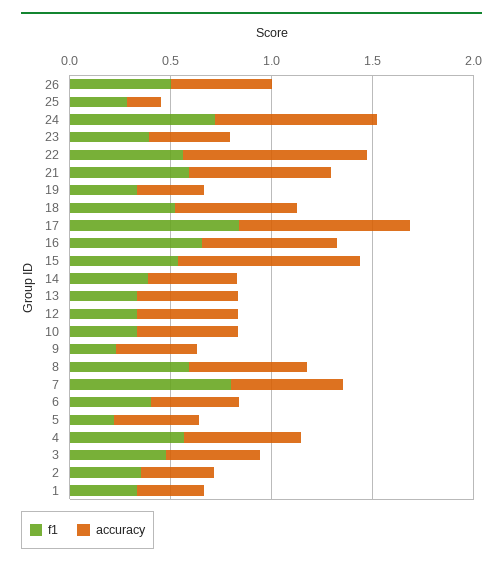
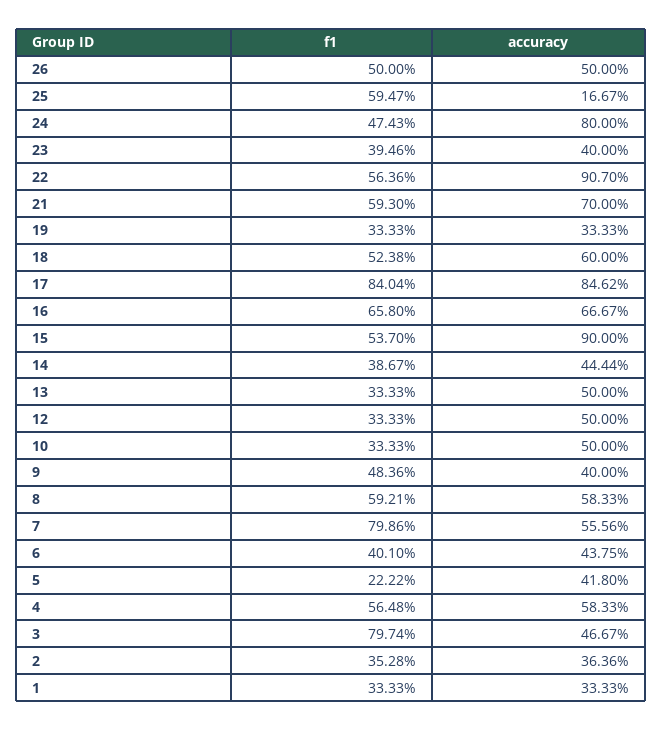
  {
    "f1": {
      "26": 0.5,
-     "25": 0.3,
+     "25": 0.5947,
-     "24": 0.7,
+     "24": 0.4743,
      "23": 0.3946,
      "22": 0.5636,
      "21": 0.593,
      "19": 0.3333,
      "18": 0.5238,
      "17": 0.8404,
      "16": 0.658,
      "15": 0.537,
      "14": 0.3867,
      "13": 0.3333,
      "12": 0.3333,
      "10": 0.3333,
-     "9": 0.2,
+     "9": 0.4836,
      "8": 0.5921,
      "7": 0.7986,
      "6": 0.401,
      "5": 0.2222,
      "4": 0.5648,
-     "3": 0.5,
+     "3": 0.7974,
      "2": 0.3528,
      "1": 0.3333
    },
    "accuracy": {
      "26": 0.5,
      "25": 0.1667,
      "24": 0.8,
      "23": 0.4,
      "22": 0.907,
      "21": 0.7,
      "19": 0.3333,
      "18": 0.6,
      "17": 0.8462,
      "16": 0.6667,
      "15": 0.9,
      "14": 0.4444,
      "13": 0.5,
      "12": 0.5,
      "10": 0.5,
      "9": 0.4,
      "8": 0.5833,
      "7": 0.5556,
      "6": 0.4375,
      "5": 0.418,
      "4": 0.5833,
      "3": 0.4667,
      "2": 0.3636,
      "1": 0.3333
    }
  }

